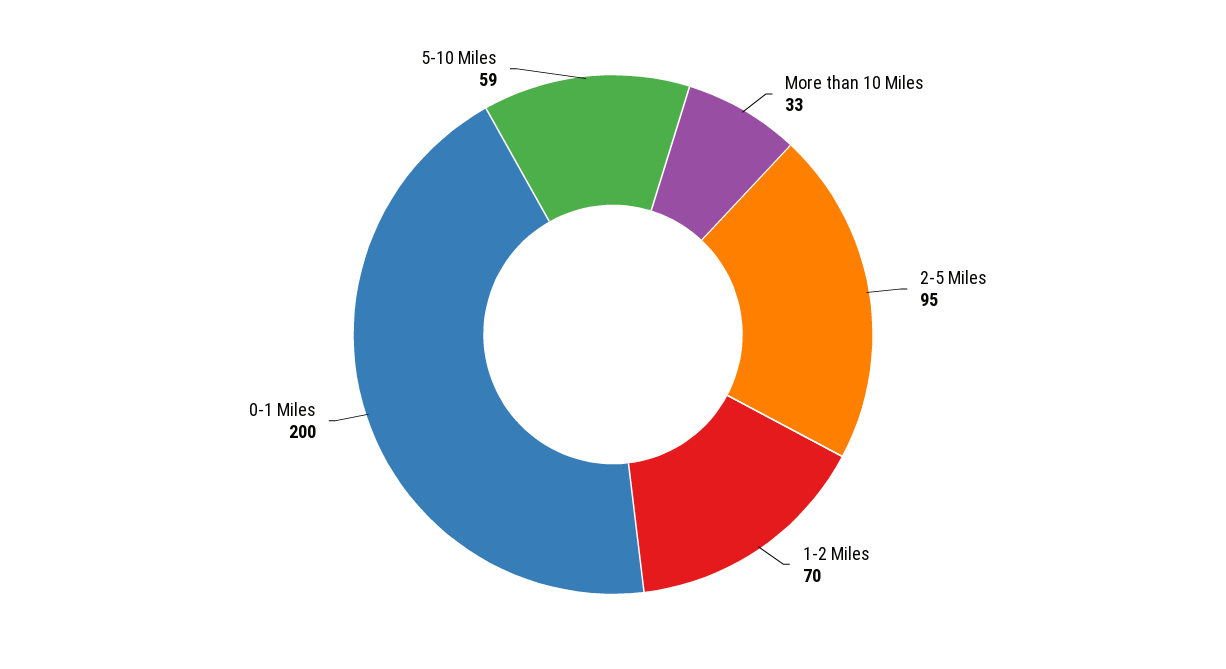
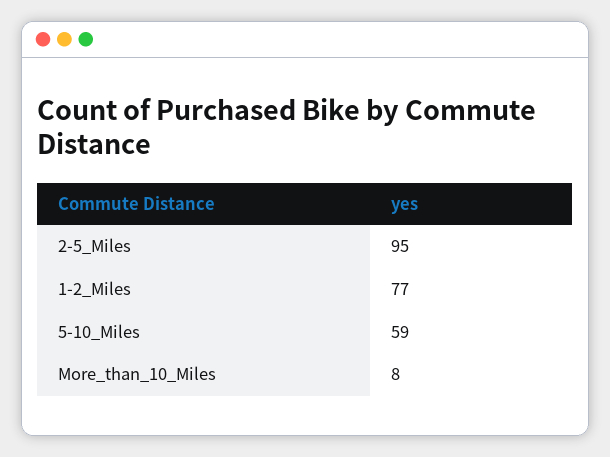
  {
-   "More than 10 Miles": 33,
+   "More than 10 Miles": 8,
    "2-5 Miles": 95,
-   "1-2 Miles": 70,
+   "1-2 Miles": 77,
-   "0-1 Miles": 200,
    "5-10 Miles": 59
  }

